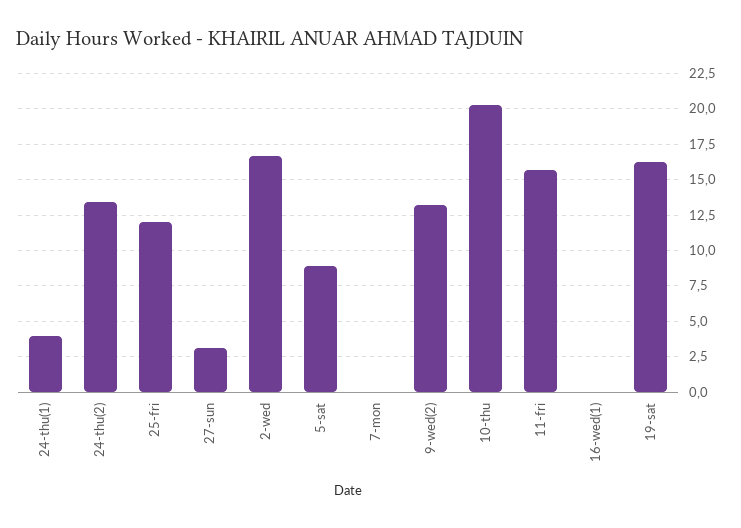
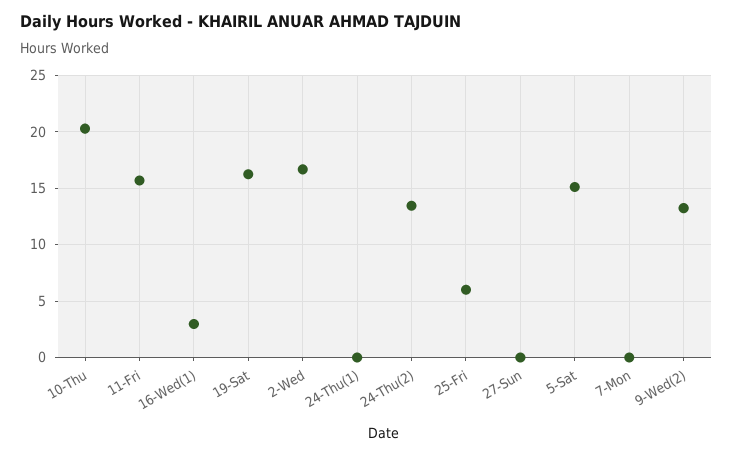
  {
-   "24-thu(1)": 4,
+   "24-thu(1)": 0,
    "24-thu(2)": 13.5,
-   "25-fri": 12,
+   "25-fri": 6,
-   "27-sun": 3,
+   "27-sun": 0,
    "2-wed": 16.5,
-   "5-sat": 9,
+   "5-sat": 15,
    "7-mon": 0,
    "9-wed(2)": 13,
    "10-thu": 20.5,
    "11-fri": 15.5,
-   "16-wed(1)": 0,
+   "16-wed(1)": 3,
    "19-sat": 16
  }

